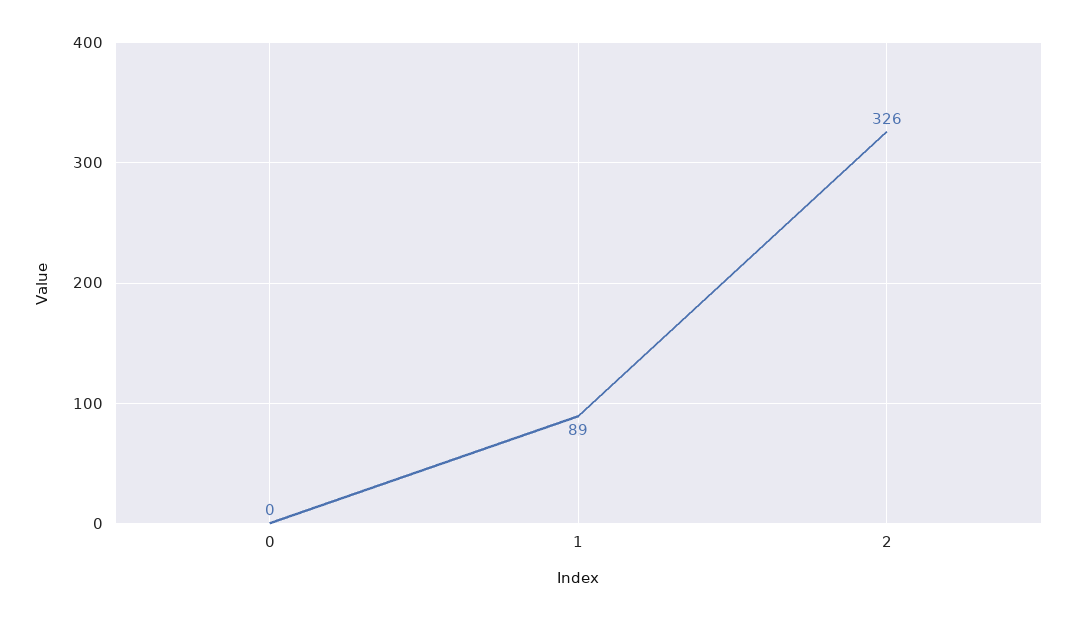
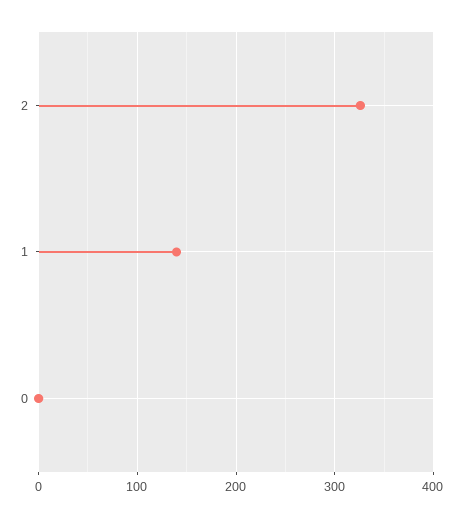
  {
    "0": 0,
-   "1": 89,
+   "1": 140,
    "2": 326
  }

